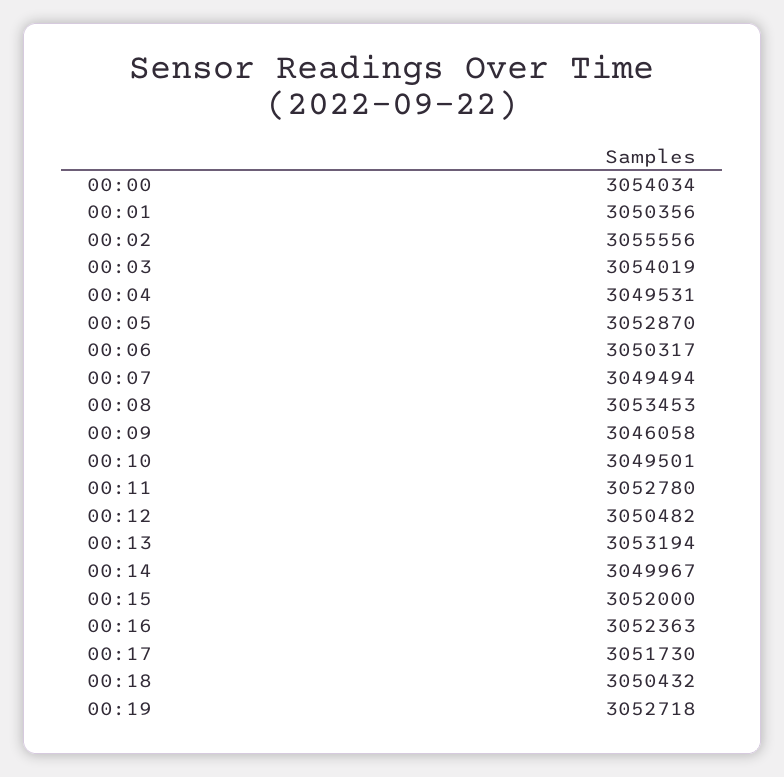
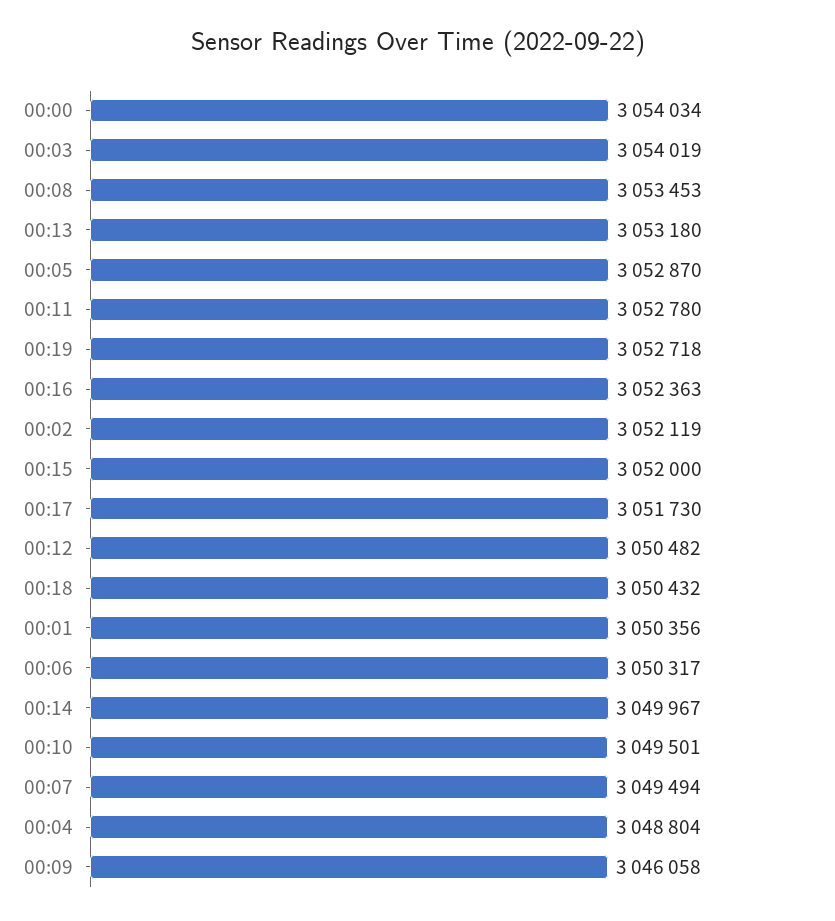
  {
    "00:00": 3054034,
    "00:01": 3050356,
-   "00:02": 3055556,
+   "00:02": 3052119,
    "00:03": 3054019,
-   "00:04": 3049531,
+   "00:04": 3048804,
    "00:05": 3052870,
    "00:06": 3050317,
    "00:07": 3049494,
    "00:08": 3053453,
    "00:09": 3046058,
    "00:10": 3049501,
    "00:11": 3052780,
    "00:12": 3050482,
-   "00:13": 3053194,
+   "00:13": 3053180,
    "00:14": 3049967,
    "00:15": 3052000,
    "00:16": 3052363,
    "00:17": 3051730,
    "00:18": 3050432,
    "00:19": 3052718
  }

